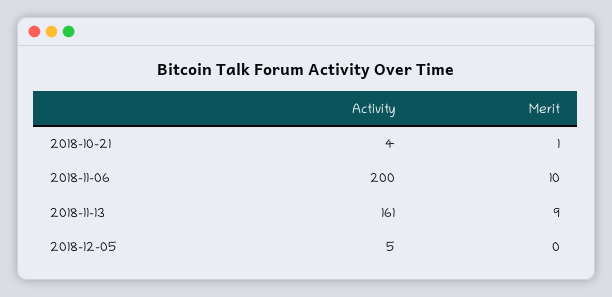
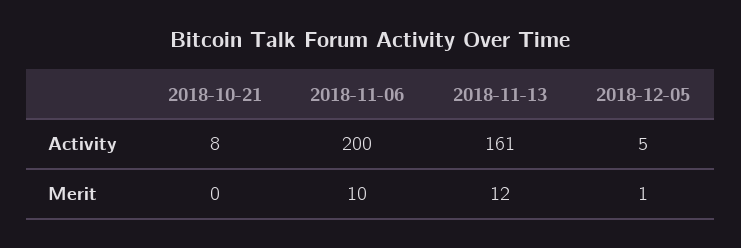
  {
    "Activity": {
-     "2018-10-21": 4,
+     "2018-10-21": 8,
      "2018-11-06": 200,
      "2018-11-13": 161,
      "2018-12-05": 5
    },
    "Merit": {
-     "2018-10-21": 1,
+     "2018-10-21": 0,
      "2018-11-06": 10,
-     "2018-11-13": 9,
+     "2018-11-13": 12,
-     "2018-12-05": 0
+     "2018-12-05": 1
    }
  }

